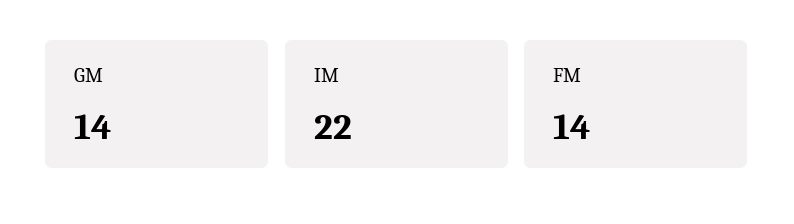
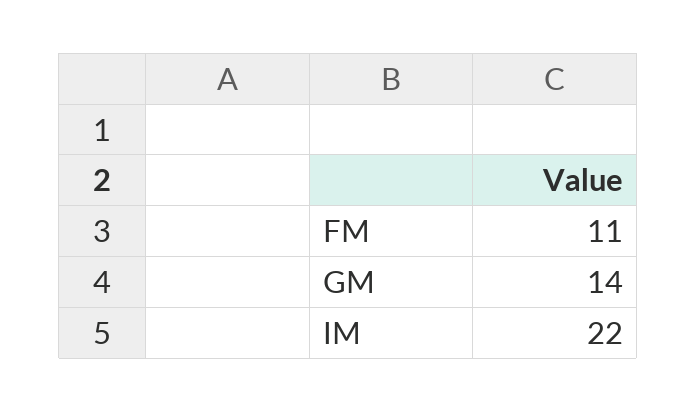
  {
    "GM": 14,
    "IM": 22,
-   "FM": 14
+   "FM": 11
  }

